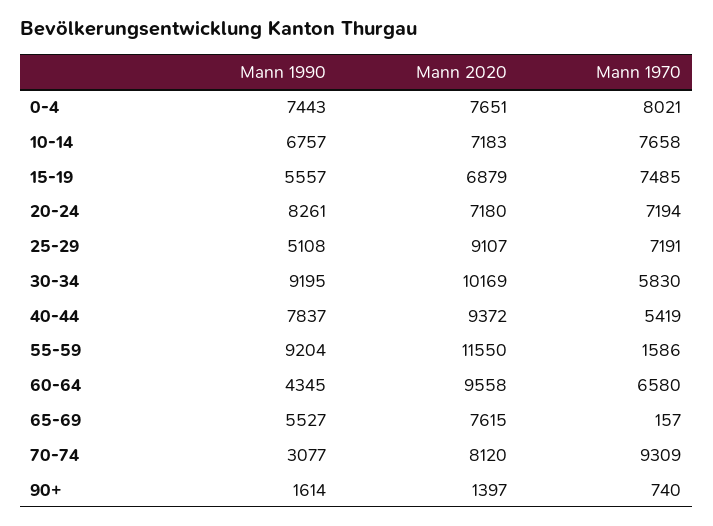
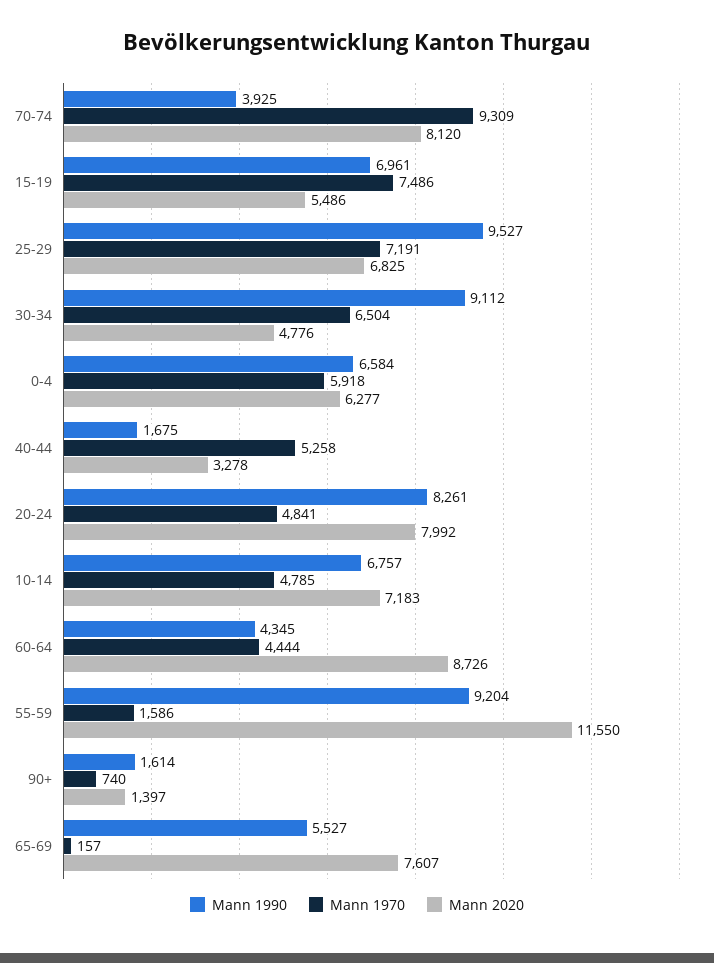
  {
    "Mann 1990": {
-     "0-4": 7443,
+     "0-4": 6584,
      "10-14": 6757,
-     "15-19": 5557,
+     "15-19": 6961,
      "20-24": 8261,
-     "25-29": 5108,
+     "25-29": 9527,
-     "30-34": 9195,
+     "30-34": 9112,
-     "40-44": 7837,
+     "40-44": 1675,
      "55-59": 9204,
      "60-64": 4345,
      "65-69": 5527,
-     "70-74": 3077,
+     "70-74": 3925,
      "90+": 1614
    },
    "Mann 2020": {
-     "0-4": 7651,
+     "0-4": 6277,
      "10-14": 7183,
-     "15-19": 6879,
+     "15-19": 5486,
-     "20-24": 7180,
+     "20-24": 7992,
-     "25-29": 9107,
+     "25-29": 6825,
-     "30-34": 10169,
+     "30-34": 4776,
-     "40-44": 9372,
+     "40-44": 3278,
      "55-59": 11550,
-     "60-64": 9558,
+     "60-64": 8726,
-     "65-69": 7615,
+     "65-69": 7607,
      "70-74": 8120,
      "90+": 1397
    },
    "Mann 1970": {
-     "0-4": 8021,
+     "0-4": 5918,
-     "10-14": 7658,
+     "10-14": 4785,
-     "15-19": 7485,
+     "15-19": 7486,
-     "20-24": 7194,
+     "20-24": 4841,
      "25-29": 7191,
-     "30-34": 5830,
+     "30-34": 6504,
-     "40-44": 5419,
+     "40-44": 5258,
      "55-59": 1586,
-     "60-64": 6580,
+     "60-64": 4444,
      "65-69": 157,
      "70-74": 9309,
      "90+": 740
    }
  }

